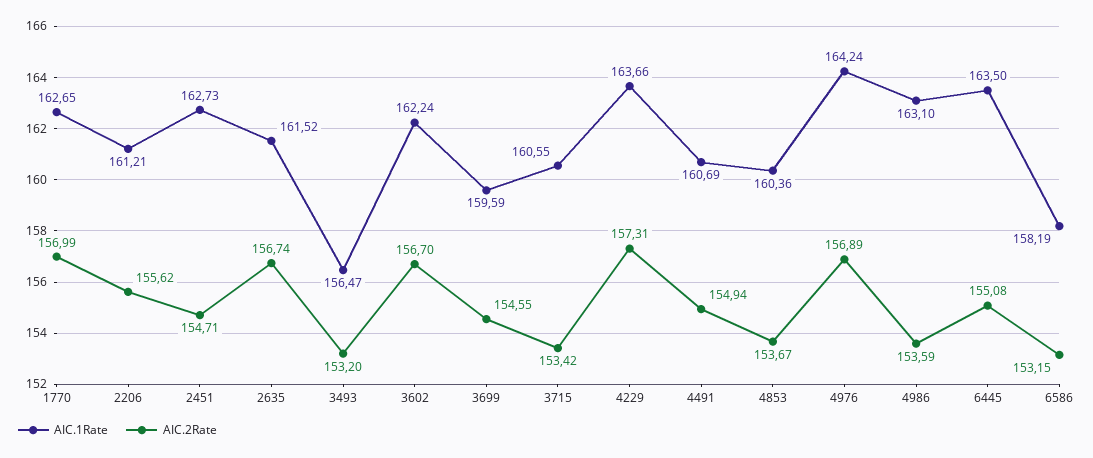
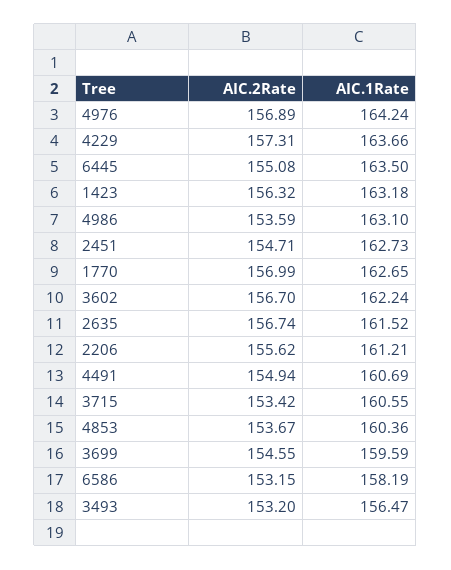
  {
    "AIC.1Rate": {
      "1770": 162.65,
      "2206": 161.21,
      "2451": 162.73,
      "2635": 161.52,
      "3493": 156.47,
      "3602": 162.24,
      "3699": 159.59,
      "3715": 160.55,
      "4229": 163.66,
      "4491": 160.69,
      "4853": 160.36,
      "4976": 164.24,
      "4986": 163.1,
      "6445": 163.5,
-     "6586": 158.19
+     "6586": 158.19,
+     "1423": 163.18
    },
    "AIC.2Rate": {
      "1770": 156.99,
      "2206": 155.62,
      "2451": 154.71,
      "2635": 156.74,
      "3493": 153.2,
      "3602": 156.7,
      "3699": 154.55,
      "3715": 153.42,
      "4229": 157.31,
      "4491": 154.94,
      "4853": 153.67,
      "4976": 156.89,
      "4986": 153.59,
      "6445": 155.08,
-     "6586": 153.15
+     "6586": 153.15,
+     "1423": 156.32
    }
  }

